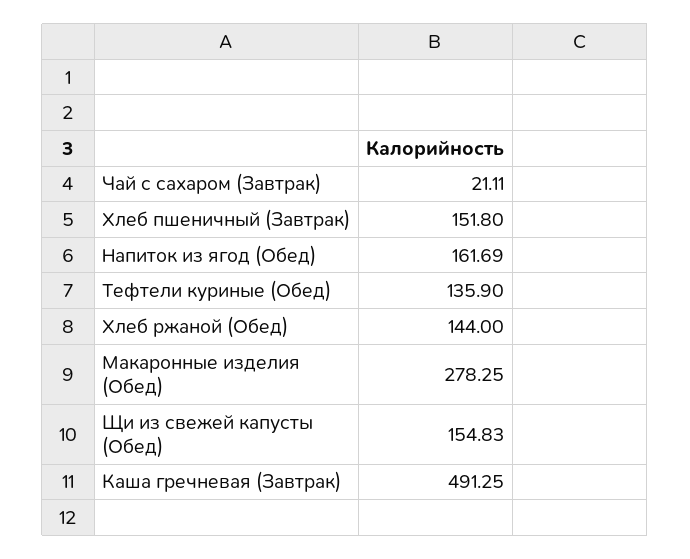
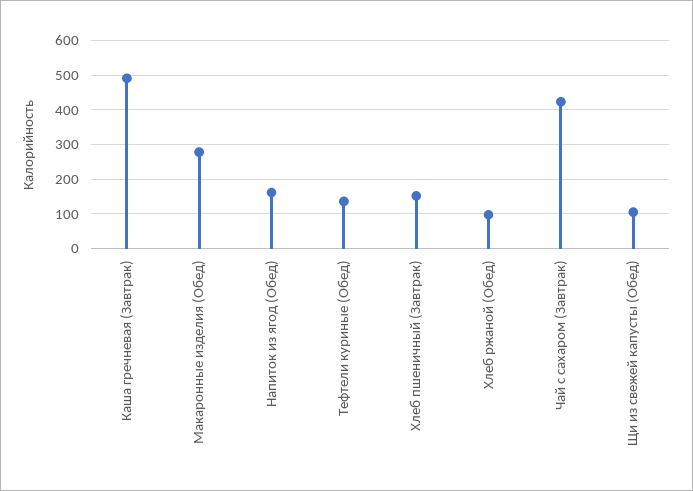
  {
-   "Чай с сахаром (Завтрак)": 21.11,
+   "Чай с сахаром (Завтрак)": 420,
    "Хлеб пшеничный (Завтрак)": 151.8,
    "Напиток из ягод (Обед)": 161.69,
    "Тефтели куриные (Обед)": 135.9,
-   "Хлеб ржаной (Обед)": 144,
+   "Хлеб ржаной (Обед)": 100,
    "Макаронные изделия (Обед)": 278.25,
-   "Щи из свежей капусты (Обед)": 154.83,
+   "Щи из свежей капусты (Обед)": 100,
    "Каша гречневая (Завтрак)": 491.25
  }

